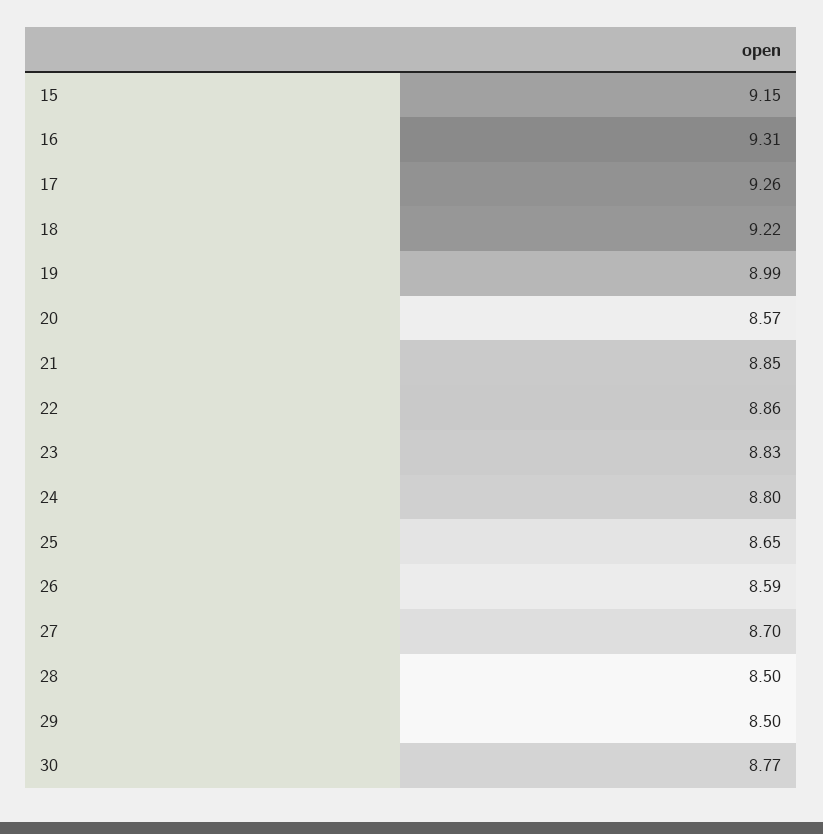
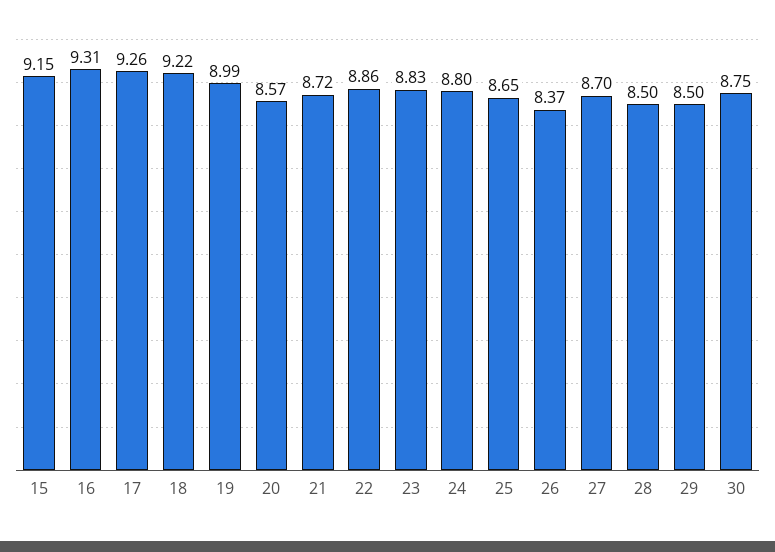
  {
    "15": 9.15,
    "16": 9.31,
    "17": 9.26,
    "18": 9.22,
    "19": 8.99,
    "20": 8.57,
-   "21": 8.85,
+   "21": 8.72,
    "22": 8.86,
    "23": 8.83,
    "24": 8.8,
    "25": 8.65,
-   "26": 8.59,
+   "26": 8.37,
    "27": 8.7,
    "28": 8.5,
    "29": 8.5,
-   "30": 8.77
+   "30": 8.75
  }

